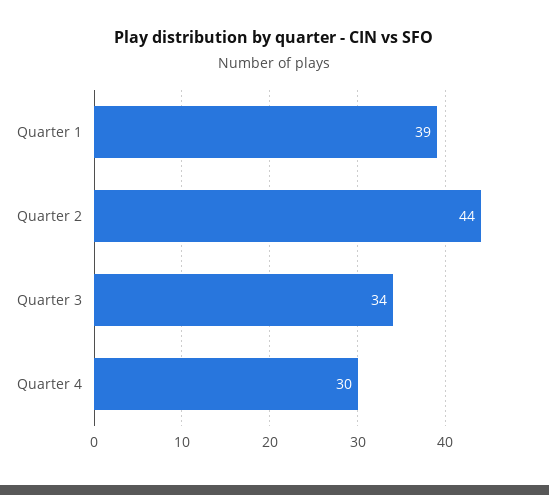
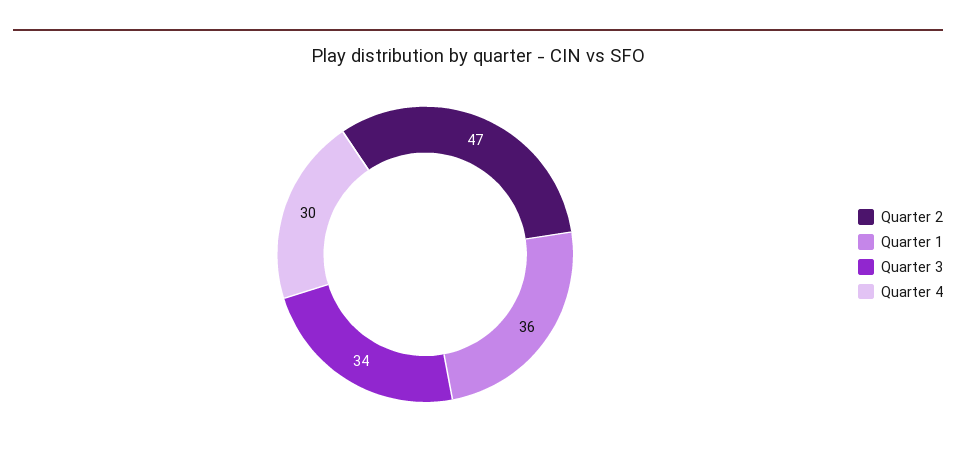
  {
-   "Quarter 1": 39,
+   "Quarter 1": 36,
-   "Quarter 2": 44,
+   "Quarter 2": 47,
    "Quarter 3": 34,
    "Quarter 4": 30
  }

